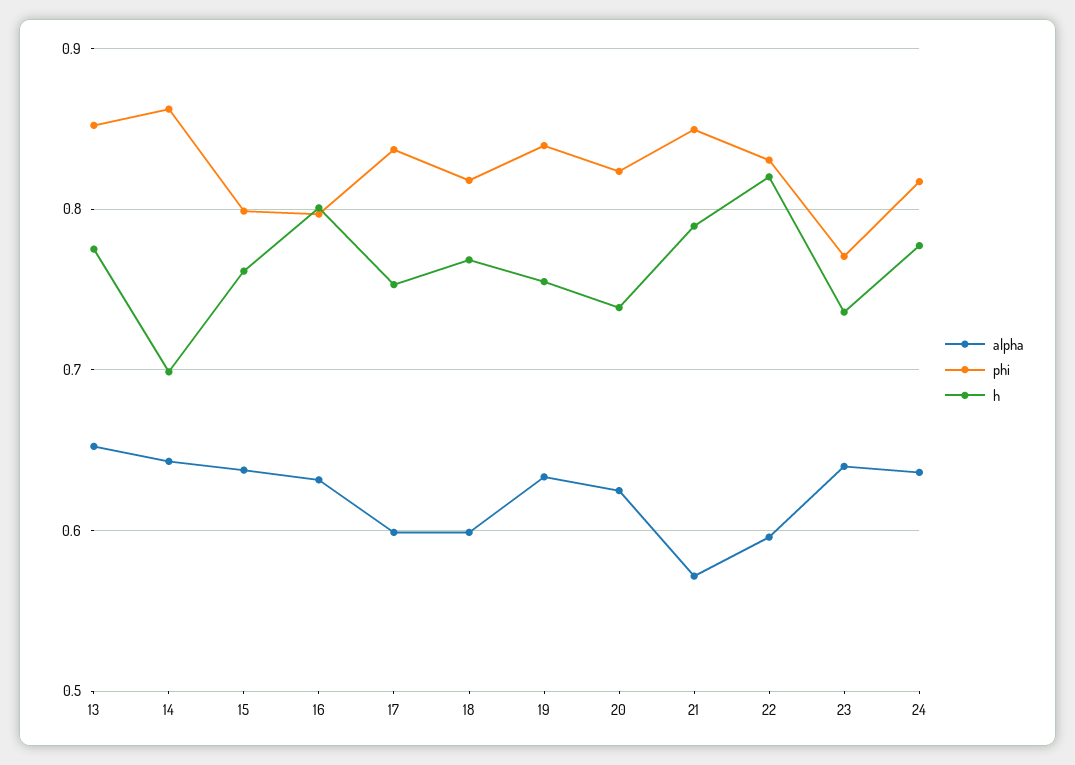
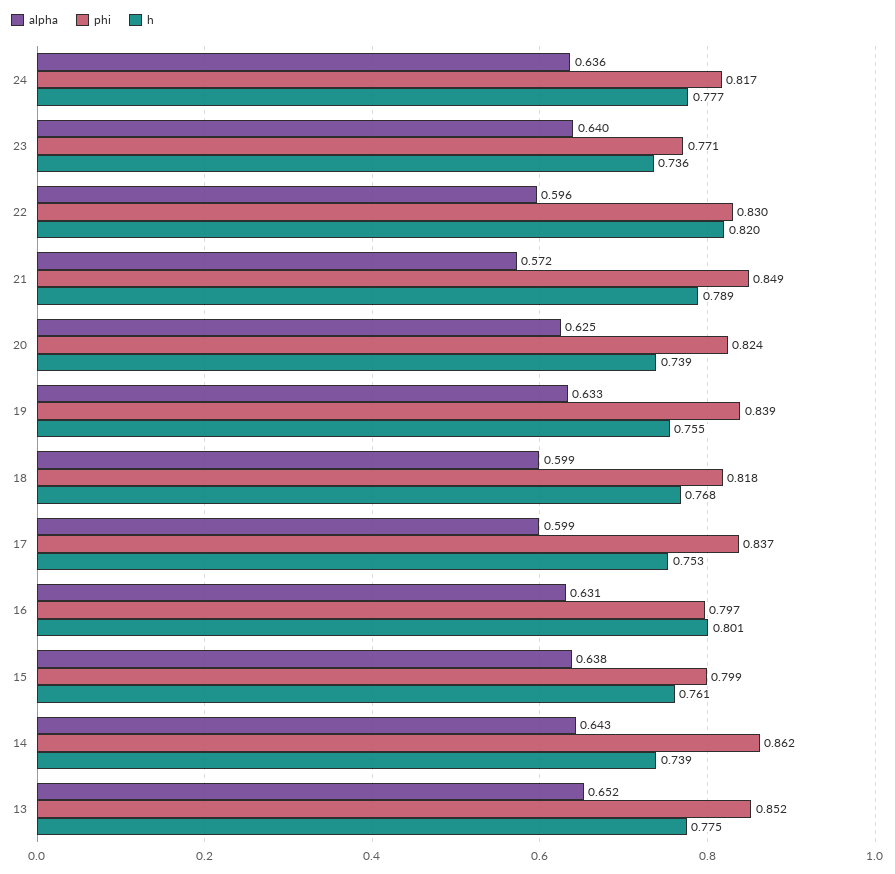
  {
    "alpha": {
      "13": 0.652,
      "14": 0.643,
      "15": 0.638,
      "16": 0.631,
      "17": 0.599,
      "18": 0.599,
      "19": 0.633,
      "20": 0.625,
      "21": 0.572,
      "22": 0.596,
      "23": 0.64,
      "24": 0.636
    },
    "phi": {
      "13": 0.852,
      "14": 0.862,
      "15": 0.799,
      "16": 0.797,
      "17": 0.837,
      "18": 0.818,
      "19": 0.839,
      "20": 0.824,
      "21": 0.849,
      "22": 0.83,
      "23": 0.771,
      "24": 0.817
    },
    "h": {
      "13": 0.775,
-     "14": 0.7,
+     "14": 0.739,
      "15": 0.761,
      "16": 0.801,
      "17": 0.753,
      "18": 0.768,
      "19": 0.755,
      "20": 0.739,
      "21": 0.789,
      "22": 0.82,
      "23": 0.736,
      "24": 0.777
    }
  }

